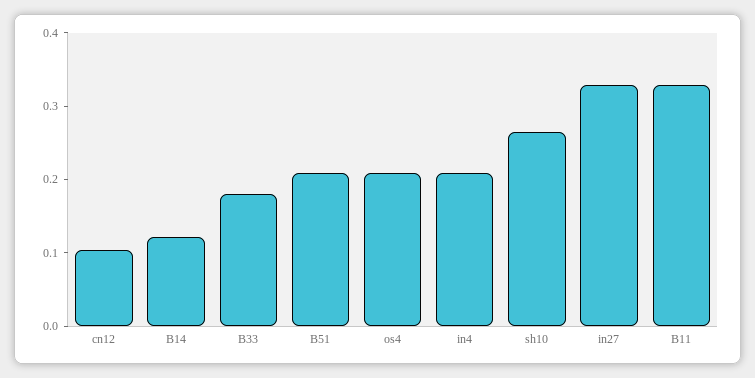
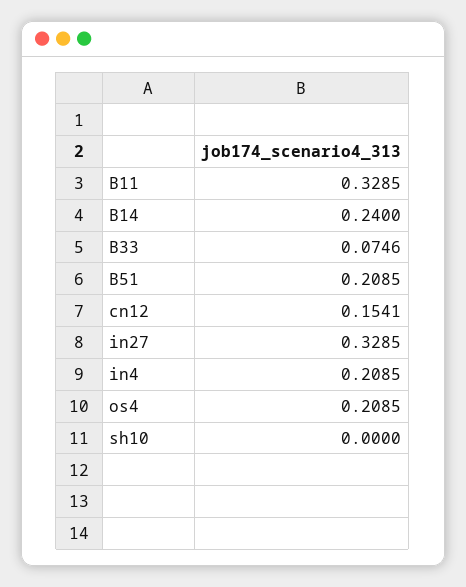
  {
-   "cn12": 0.1,
+   "cn12": 0.1541,
-   "B14": 0.12,
+   "B14": 0.24,
-   "B33": 0.18,
+   "B33": 0.0746,
    "B51": 0.2085,
    "os4": 0.2085,
    "in4": 0.2085,
-   "sh10": 0.26,
+   "sh10": 0,
    "in27": 0.3285,
    "B11": 0.3285
  }

